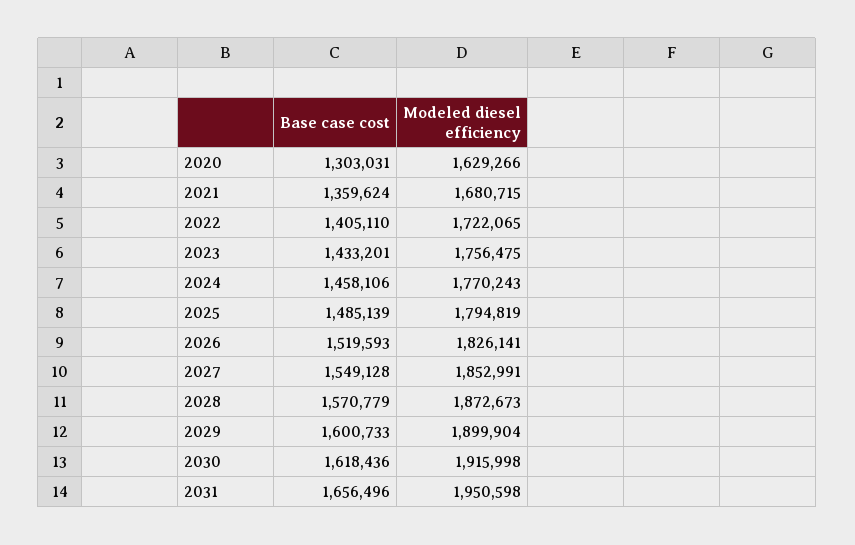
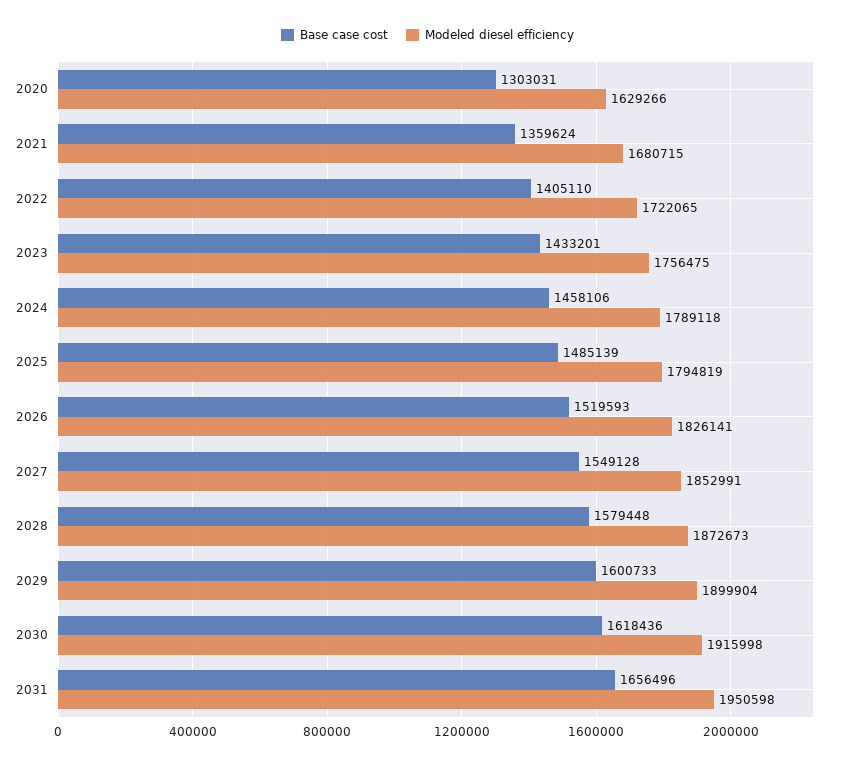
  {
    "Base case cost": {
      "2020": 1303031,
      "2021": 1359624,
      "2022": 1405110,
      "2023": 1433201,
      "2024": 1458106,
      "2025": 1485139,
      "2026": 1519593,
      "2027": 1549128,
-     "2028": 1570779,
+     "2028": 1579448,
      "2029": 1600733,
      "2030": 1618436,
      "2031": 1656496
    },
    "Modeled diesel efficiency": {
      "2020": 1629266,
      "2021": 1680715,
      "2022": 1722065,
      "2023": 1756475,
-     "2024": 1770243,
+     "2024": 1789118,
      "2025": 1794819,
      "2026": 1826141,
      "2027": 1852991,
      "2028": 1872673,
      "2029": 1899904,
      "2030": 1915998,
      "2031": 1950598
    }
  }

